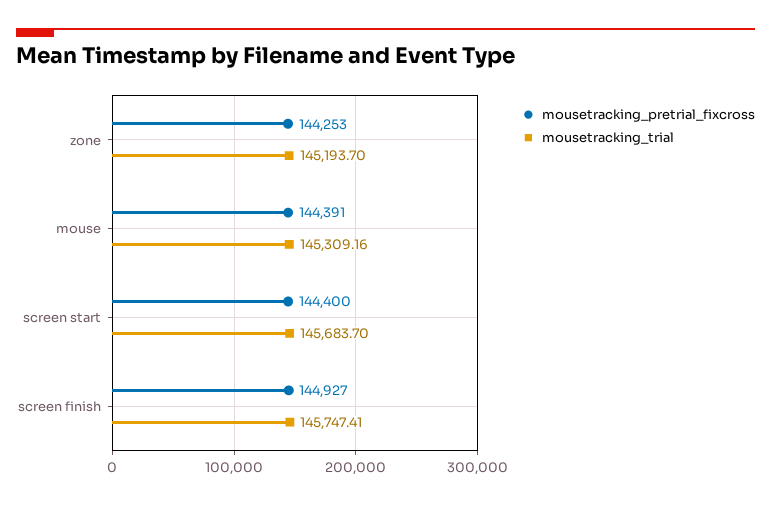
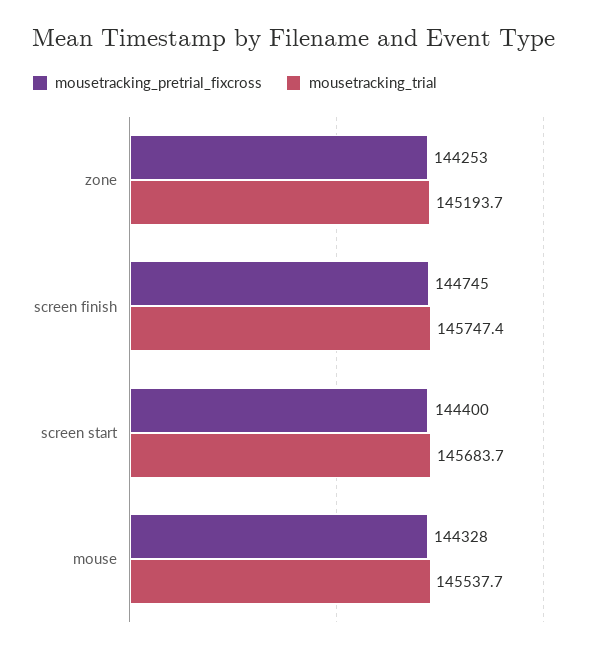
  {
    "mousetracking_pretrial_fixcross": {
      "zone": 144253,
-     "mouse": 144391,
+     "mouse": 144328,
      "screen start": 144400,
-     "screen finish": 144927
+     "screen finish": 144745
    },
    "mousetracking_trial": {
      "zone": 145193.7,
-     "mouse": 145309.16,
+     "mouse": 145537.7,
      "screen start": 145683.7,
      "screen finish": 145747.41
    }
  }

